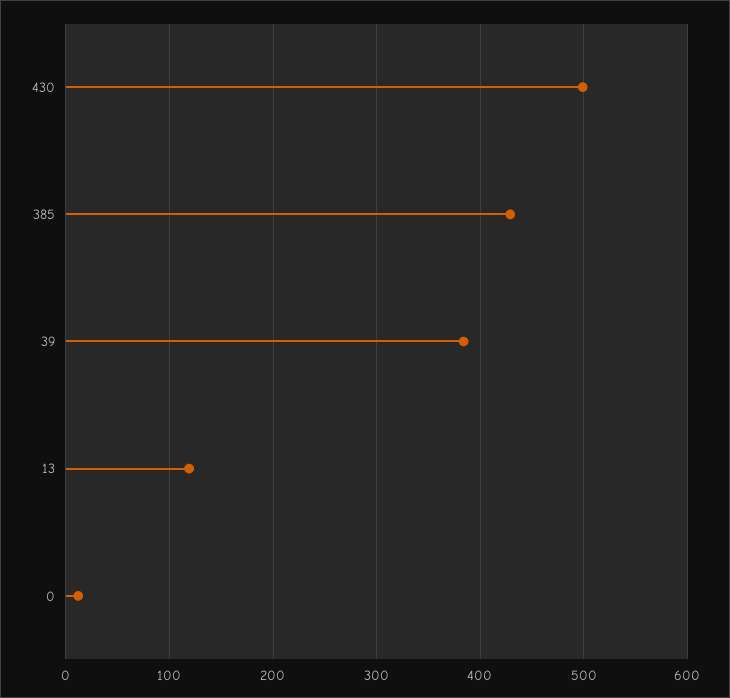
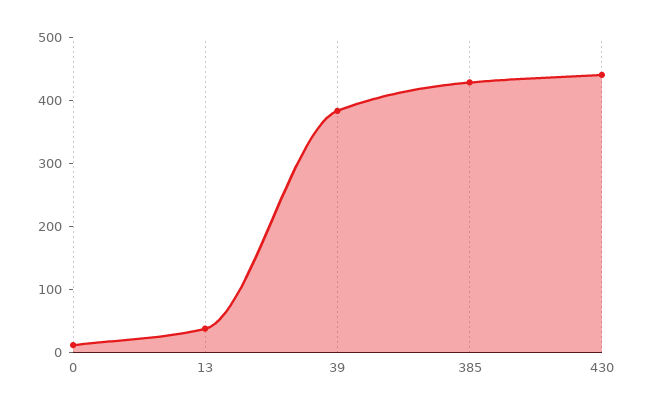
  {
-   "430": 500,
+   "430": 440,
    "385": 430,
    "39": 380,
-   "13": 120,
+   "13": 40,
    "0": 10
  }

